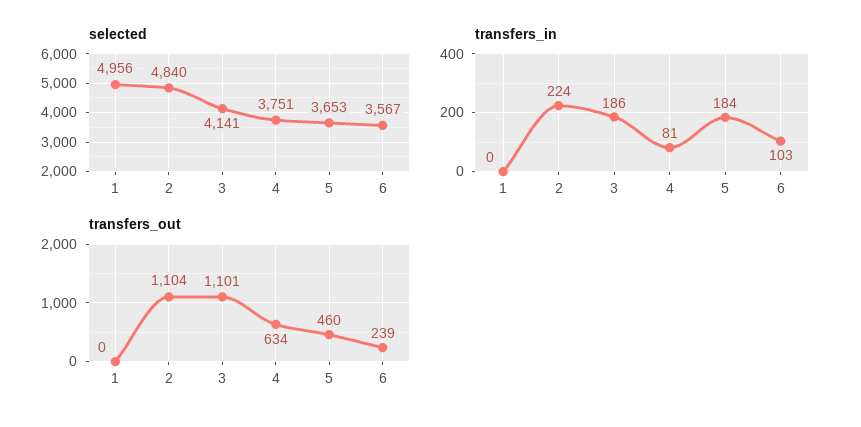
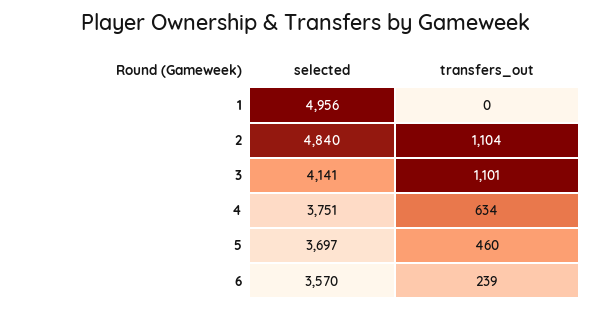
  {
    "selected": {
      "1": 4956,
      "2": 4840,
      "3": 4141,
      "4": 3751,
-     "5": 3653,
+     "5": 3697,
-     "6": 3567
+     "6": 3570
    },
-   "transfers_in": {
-     "1": 0,
-     "2": 224,
-     "3": 186,
-     "4": 81,
-     "5": 184,
-     "6": 103
-   },
    "transfers_out": {
      "1": 0,
      "2": 1104,
      "3": 1101,
      "4": 634,
      "5": 460,
      "6": 239
    }
  }

